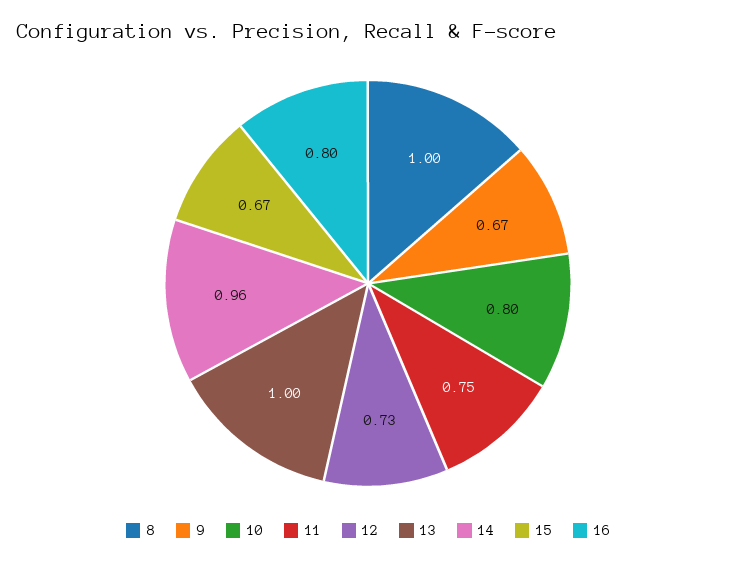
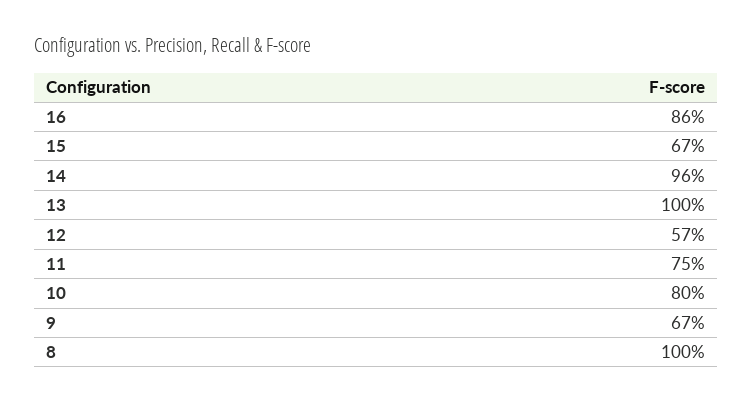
  {
    "8": 1,
    "9": 0.67,
    "10": 0.8,
    "11": 0.75,
-   "12": 0.73,
+   "12": 0.57,
    "13": 1,
    "14": 0.96,
    "15": 0.67,
-   "16": 0.8
+   "16": 0.86
  }

